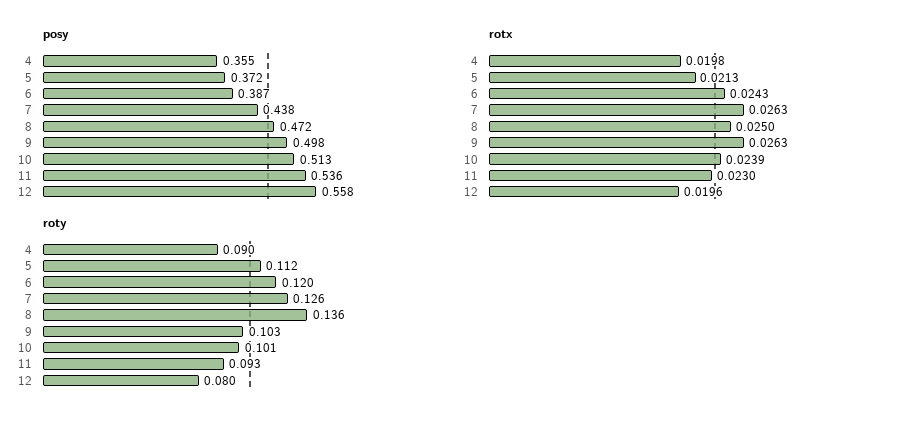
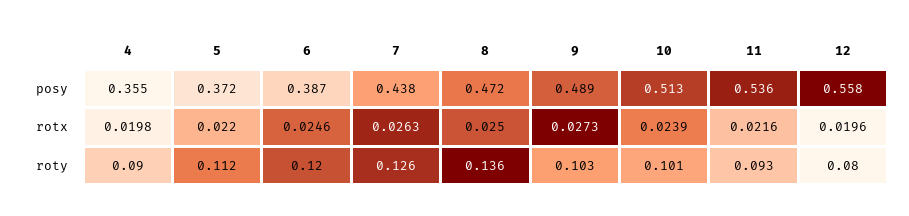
  {
    "posy": {
      "4": 0.355,
      "5": 0.372,
      "6": 0.387,
      "7": 0.438,
      "8": 0.472,
-     "9": 0.498,
+     "9": 0.489,
      "10": 0.513,
      "11": 0.536,
      "12": 0.558
    },
    "rotx": {
      "4": 0.0198,
-     "5": 0.0213,
+     "5": 0.022,
-     "6": 0.0243,
+     "6": 0.0246,
      "7": 0.0263,
      "8": 0.025,
-     "9": 0.0263,
+     "9": 0.0273,
      "10": 0.0239,
-     "11": 0.023,
+     "11": 0.0216,
      "12": 0.0196
    },
    "roty": {
      "4": 0.09,
      "5": 0.112,
      "6": 0.12,
      "7": 0.126,
      "8": 0.136,
      "9": 0.103,
      "10": 0.101,
      "11": 0.093,
      "12": 0.08
    }
  }

